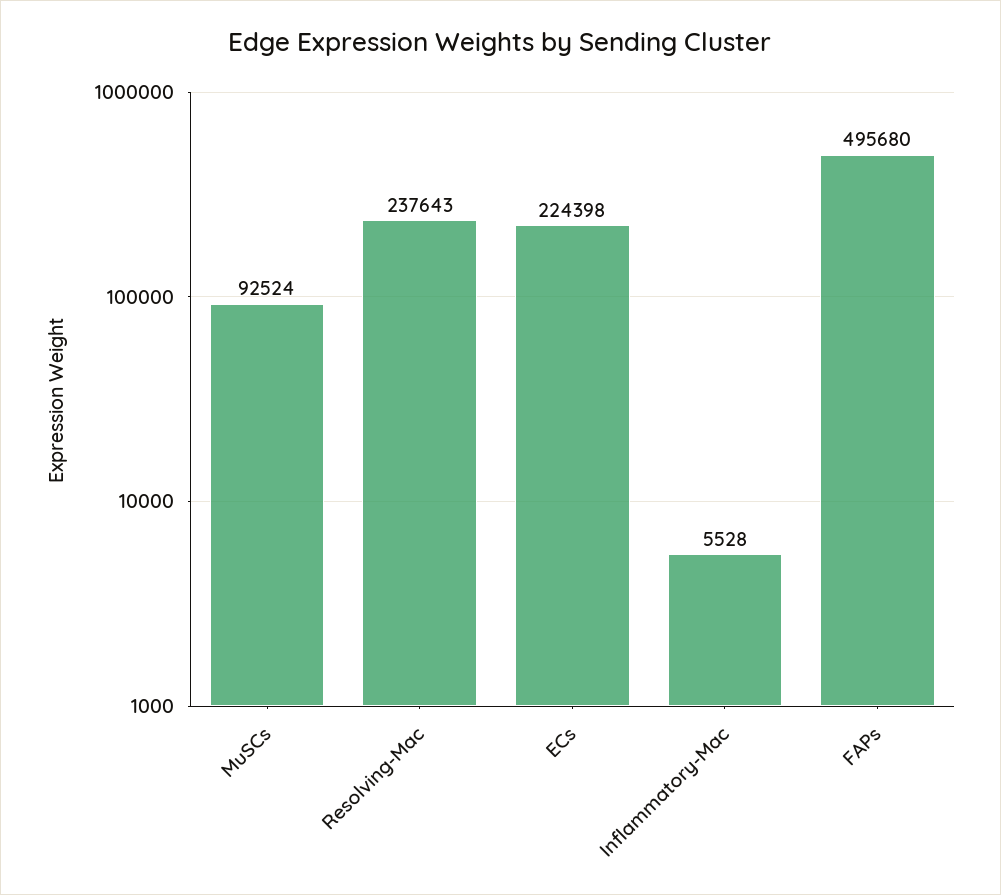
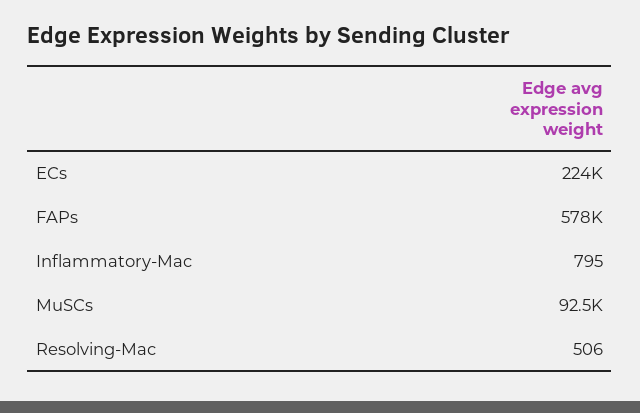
  {
    "MuSCs": 92524,
-   "Resolving-Mac": 237643,
+   "Resolving-Mac": 506,
    "ECs": 224398,
-   "Inflammatory-Mac": 5528,
+   "Inflammatory-Mac": 795,
-   "FAPs": 495680
+   "FAPs": 578000
  }

